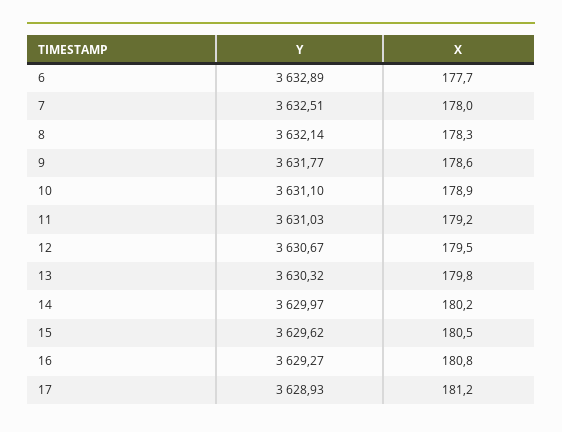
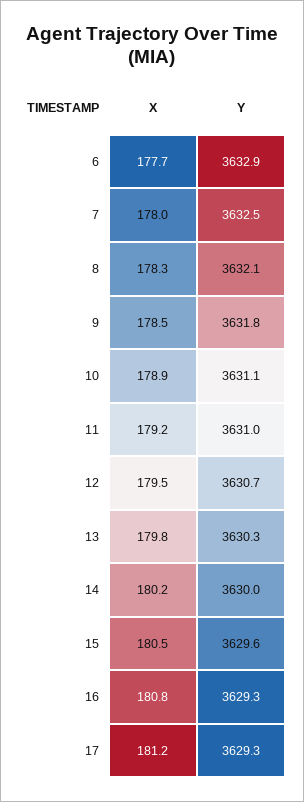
  {
    "Y": {
      "6": 3632.89,
      "7": 3632.51,
      "8": 3632.14,
      "9": 3631.77,
      "10": 3631.1,
      "11": 3631.03,
      "12": 3630.67,
      "13": 3630.32,
      "14": 3629.97,
      "15": 3629.62,
      "16": 3629.27,
-     "17": 3628.93
+     "17": 3629.3
    },
    "X": {
      "6": 177.7,
      "7": 178,
      "8": 178.3,
-     "9": 178.6,
+     "9": 178.5,
      "10": 178.9,
      "11": 179.2,
      "12": 179.5,
      "13": 179.8,
      "14": 180.2,
      "15": 180.5,
      "16": 180.8,
      "17": 181.2
    }
  }

